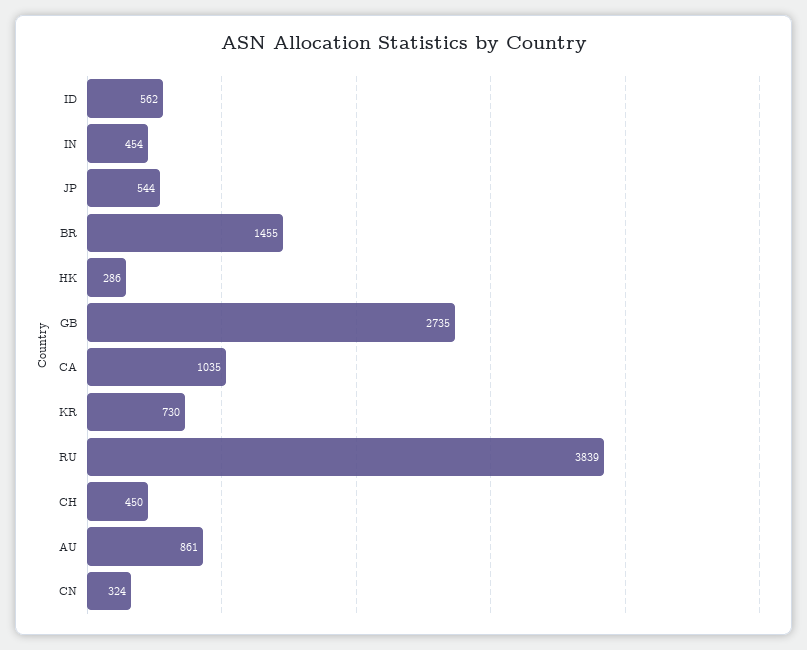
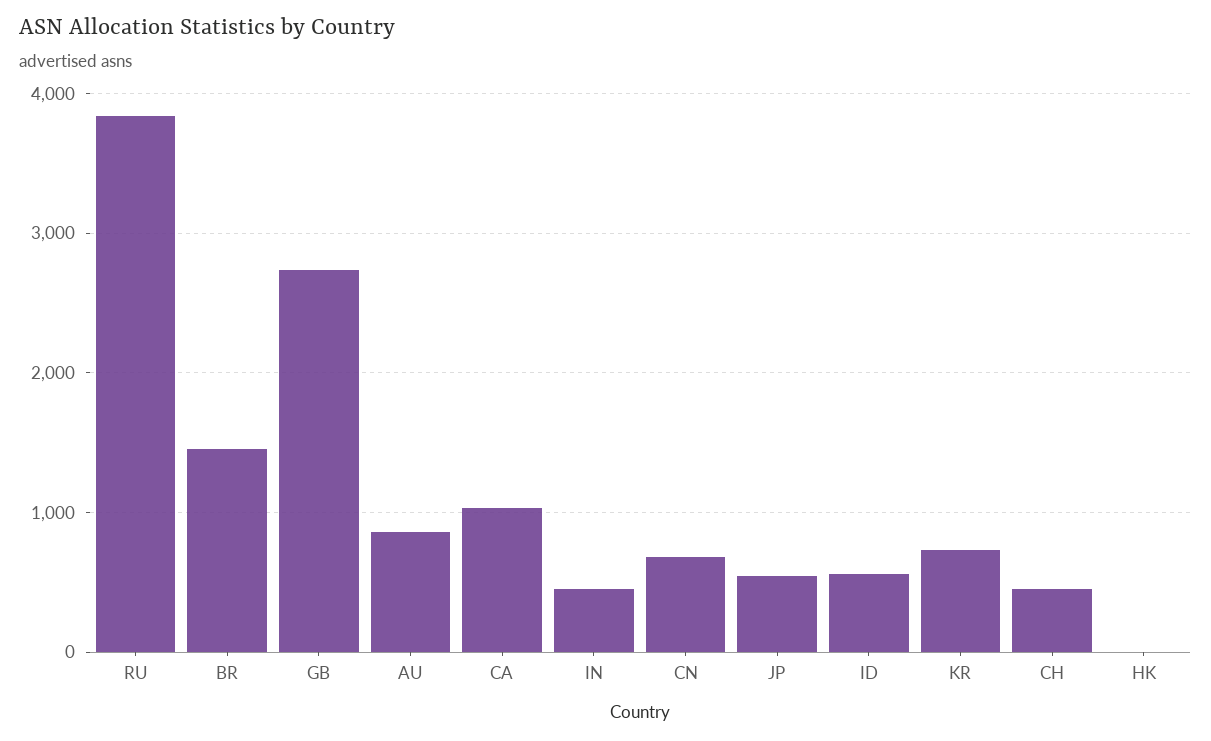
  {
    "ID": 562,
    "IN": 454,
    "JP": 544,
    "BR": 1455,
-   "HK": 286,
+   "HK": 0,
    "GB": 2735,
    "CA": 1035,
    "KR": 730,
    "RU": 3839,
    "CH": 450,
    "AU": 861,
-   "CN": 324
+   "CN": 700
  }

